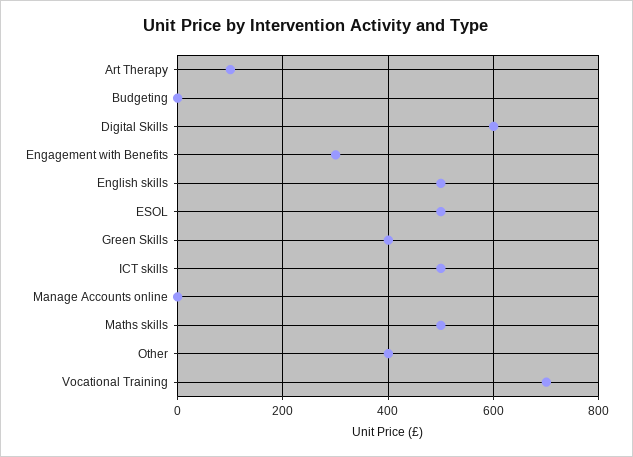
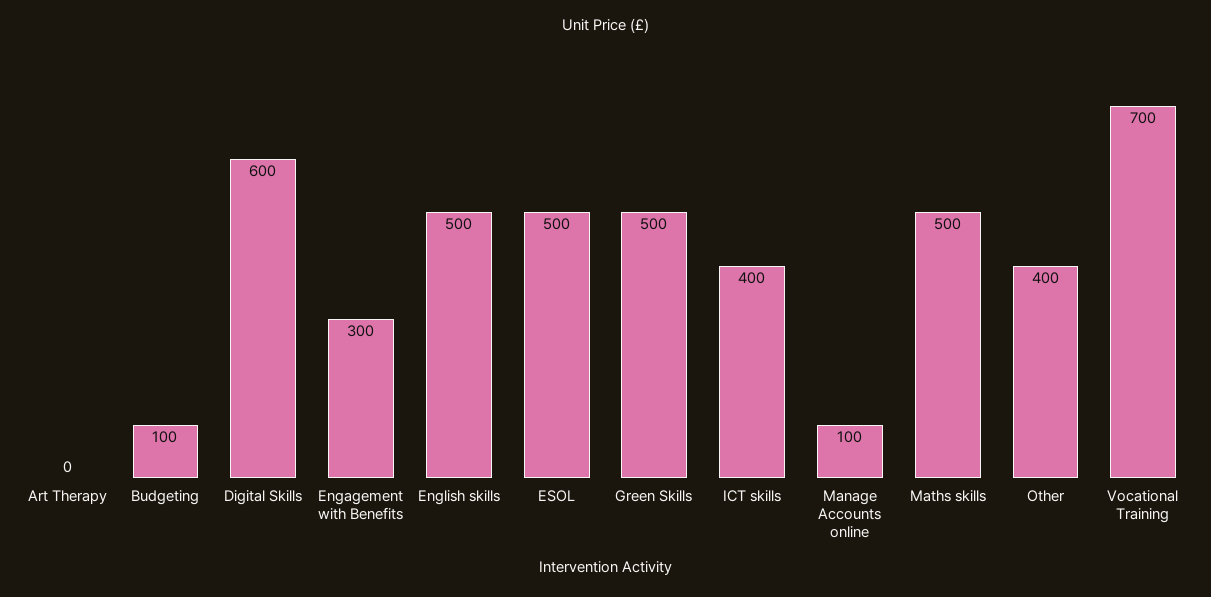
  {
-   "Art Therapy": 100,
+   "Art Therapy": 0,
-   "Budgeting": 0,
+   "Budgeting": 100,
    "Digital Skills": 600,
    "Engagement with Benefits": 300,
    "English skills": 500,
    "ESOL": 500,
-   "Green Skills": 400,
+   "Green Skills": 500,
-   "ICT skills": 500,
+   "ICT skills": 400,
-   "Manage Accounts online": 0,
+   "Manage Accounts online": 100,
    "Maths skills": 500,
    "Other": 400,
    "Vocational Training": 700
  }

